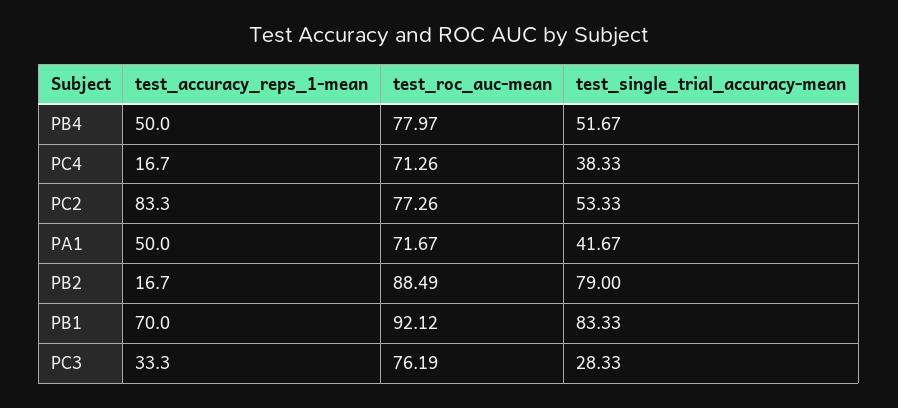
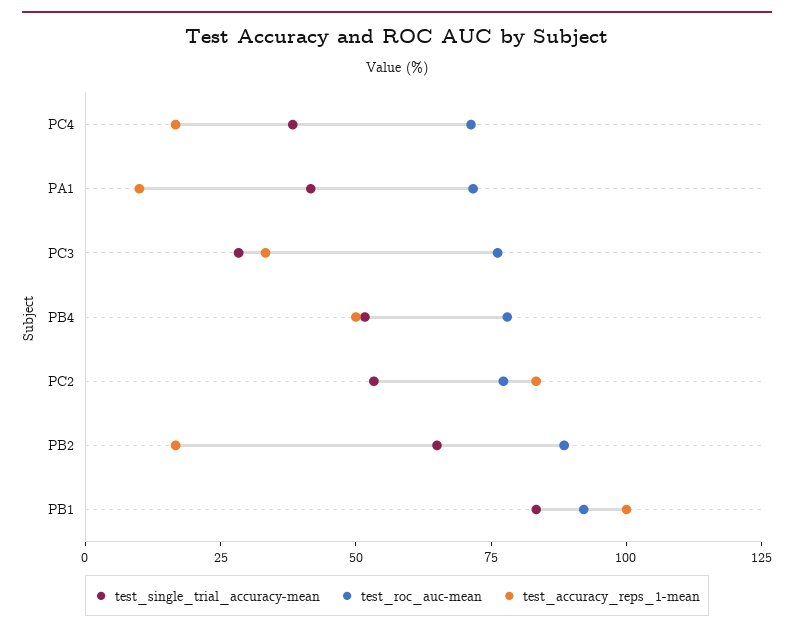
  {
    "test_accuracy_reps_1-mean": {
      "PB4": 50,
      "PC4": 16.7,
      "PC2": 83.3,
-     "PA1": 50,
+     "PA1": 10,
      "PB2": 16.7,
-     "PB1": 70,
+     "PB1": 100,
      "PC3": 33.3
    },
    "test_roc_auc-mean": {
      "PB4": 77.97,
      "PC4": 71.26,
      "PC2": 77.26,
      "PA1": 71.67,
      "PB2": 88.49,
      "PB1": 92.12,
      "PC3": 76.19
    },
    "test_single_trial_accuracy-mean": {
      "PB4": 51.67,
      "PC4": 38.33,
      "PC2": 53.33,
      "PA1": 41.67,
-     "PB2": 79,
+     "PB2": 65,
      "PB1": 83.33,
      "PC3": 28.33
    }
  }

